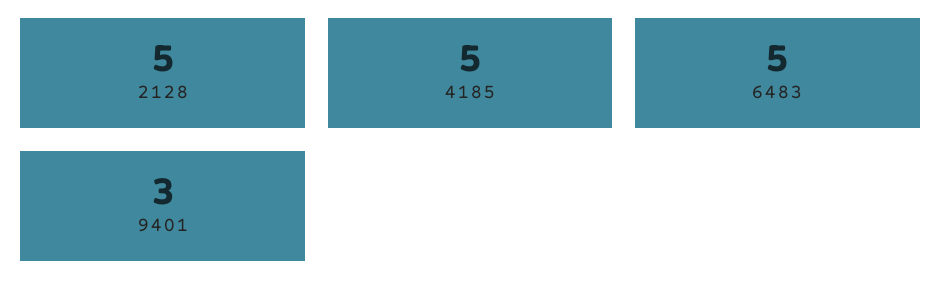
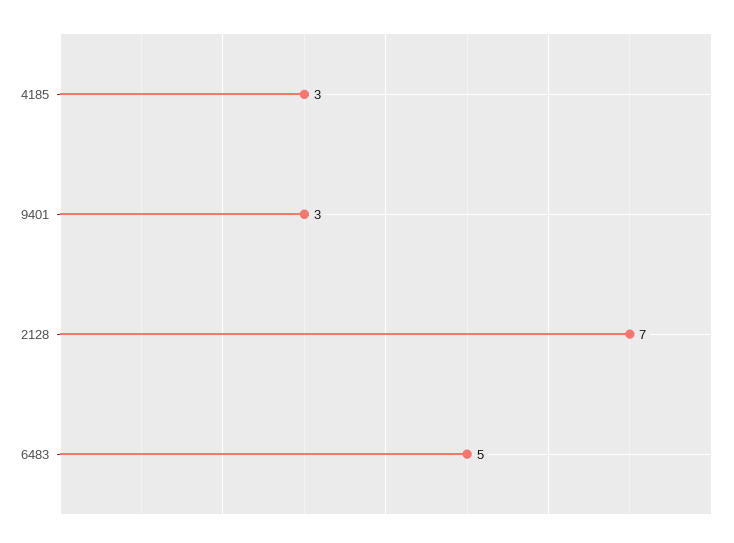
  {
-   "2128": 5,
+   "2128": 7,
-   "4185": 5,
+   "4185": 3,
    "6483": 5,
    "9401": 3
  }

